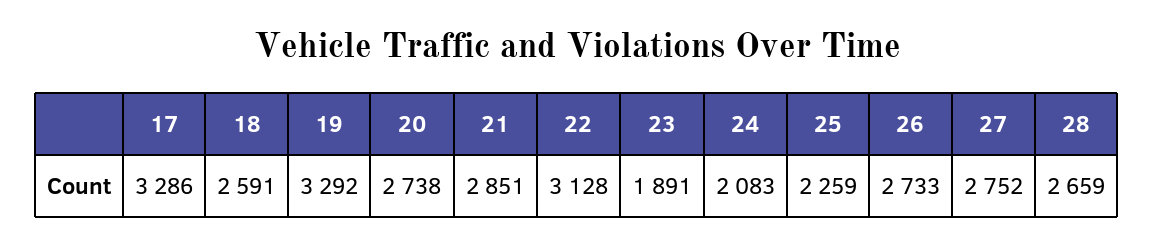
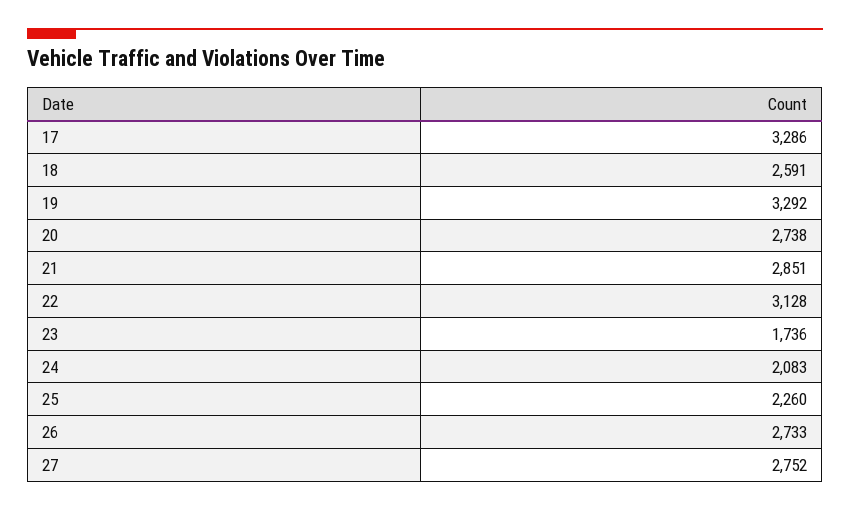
  {
    "17": 3286,
    "18": 2591,
    "19": 3292,
    "20": 2738,
    "21": 2851,
    "22": 3128,
-   "23": 1891,
+   "23": 1736,
    "24": 2083,
-   "25": 2259,
+   "25": 2260,
    "26": 2733,
-   "27": 2752,
+   "27": 2752
-   "28": 2659
  }

